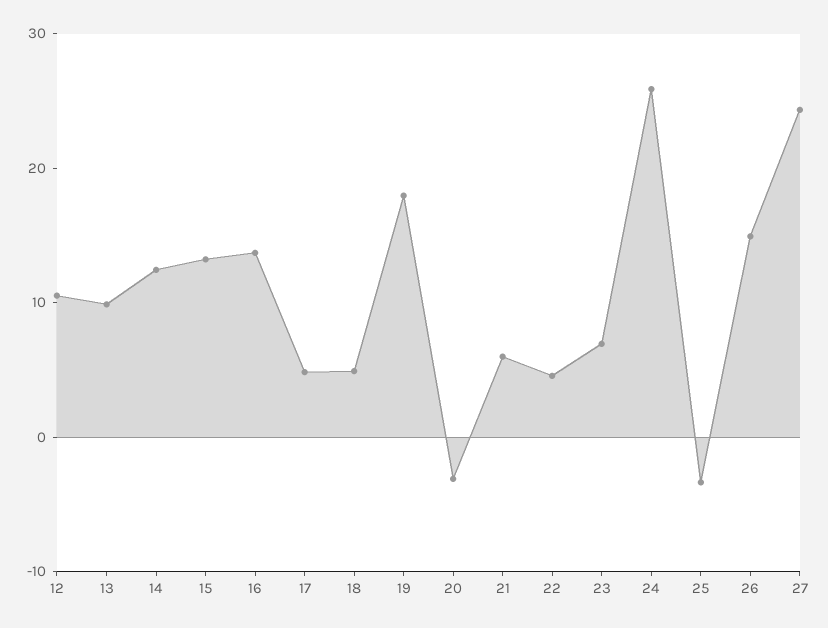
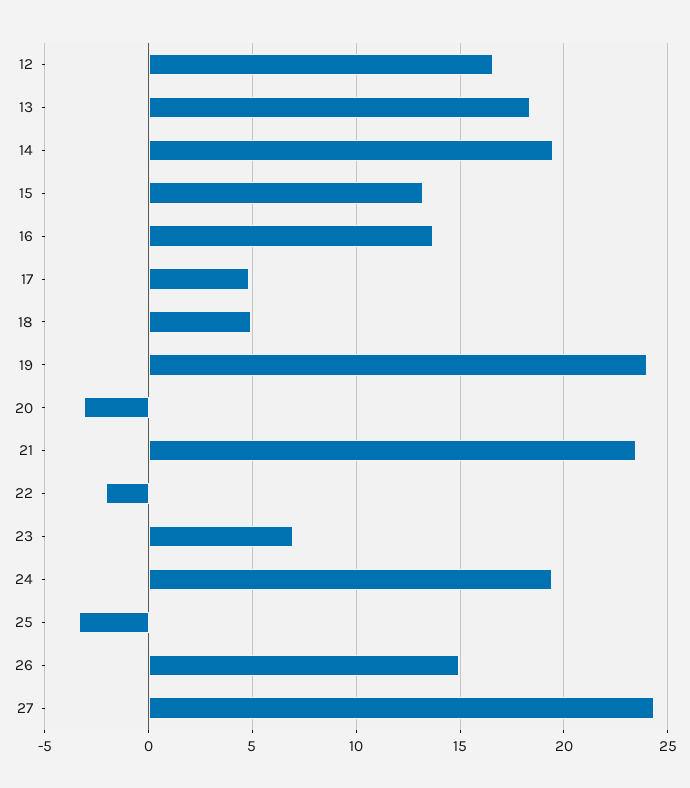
  {
-   "12": 10,
+   "12": 16.5,
-   "13": 10,
+   "13": 18.5,
-   "14": 12,
+   "14": 19.5,
    "15": 13,
    "16": 13.5,
    "17": 5,
    "18": 5,
-   "19": 18,
+   "19": 24,
    "20": -3,
-   "21": 6,
+   "21": 23.5,
-   "22": 4,
+   "22": -2,
    "23": 7,
-   "24": 26,
+   "24": 19.5,
    "25": -3.5,
    "26": 15,
    "27": 24.5
  }

